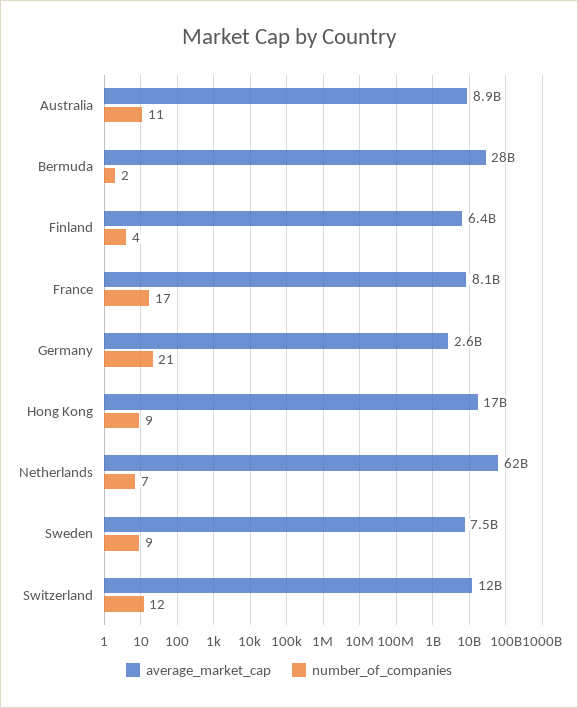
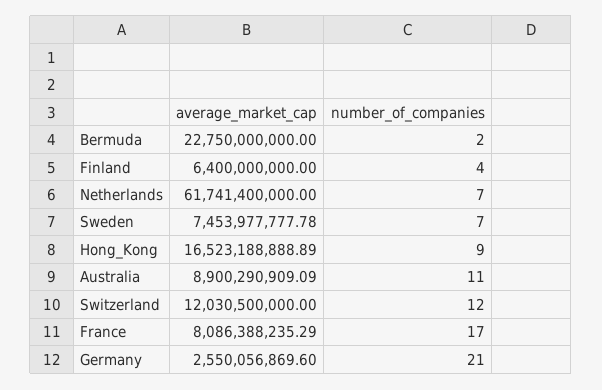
  {
    "average_market_cap": {
      "Australia": 8900290909.09,
-     "Bermuda": 28000000000,
+     "Bermuda": 22750000000,
      "Finland": 6400000000,
      "France": 8086388235.29,
      "Germany": 2550056869.6,
      "Hong Kong": 16523188888.89,
      "Netherlands": 61741400000,
      "Sweden": 7453977777.78,
      "Switzerland": 12030500000
    },
    "number_of_companies": {
      "Australia": 11,
      "Bermuda": 2,
      "Finland": 4,
      "France": 17,
      "Germany": 21,
      "Hong Kong": 9,
      "Netherlands": 7,
-     "Sweden": 9,
+     "Sweden": 7,
      "Switzerland": 12
    }
  }

